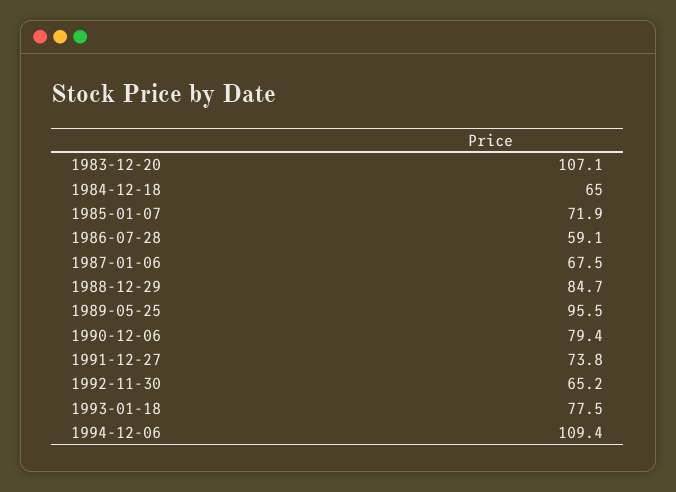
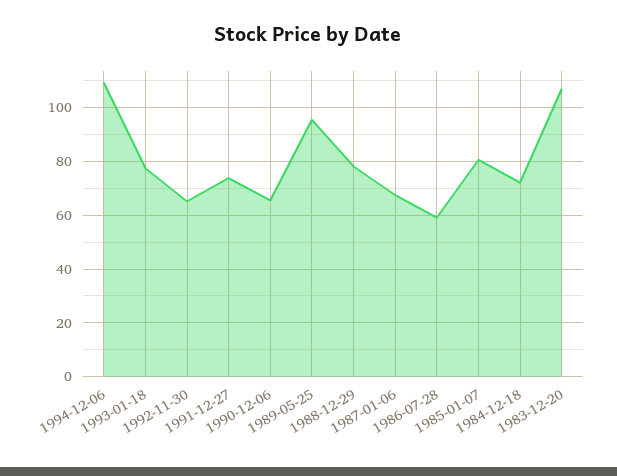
  {
    "1983-12-20": 107.1,
-   "1984-12-18": 65,
+   "1984-12-18": 72.5,
-   "1985-01-07": 71.9,
+   "1985-01-07": 80,
    "1986-07-28": 59.1,
    "1987-01-06": 67.5,
-   "1988-12-29": 84.7,
+   "1988-12-29": 77.5,
    "1989-05-25": 95.5,
-   "1990-12-06": 79.4,
+   "1990-12-06": 65,
    "1991-12-27": 73.8,
    "1992-11-30": 65.2,
    "1993-01-18": 77.5,
    "1994-12-06": 109.4
  }

